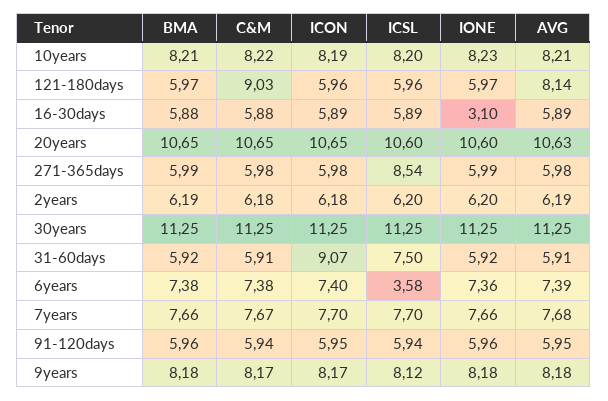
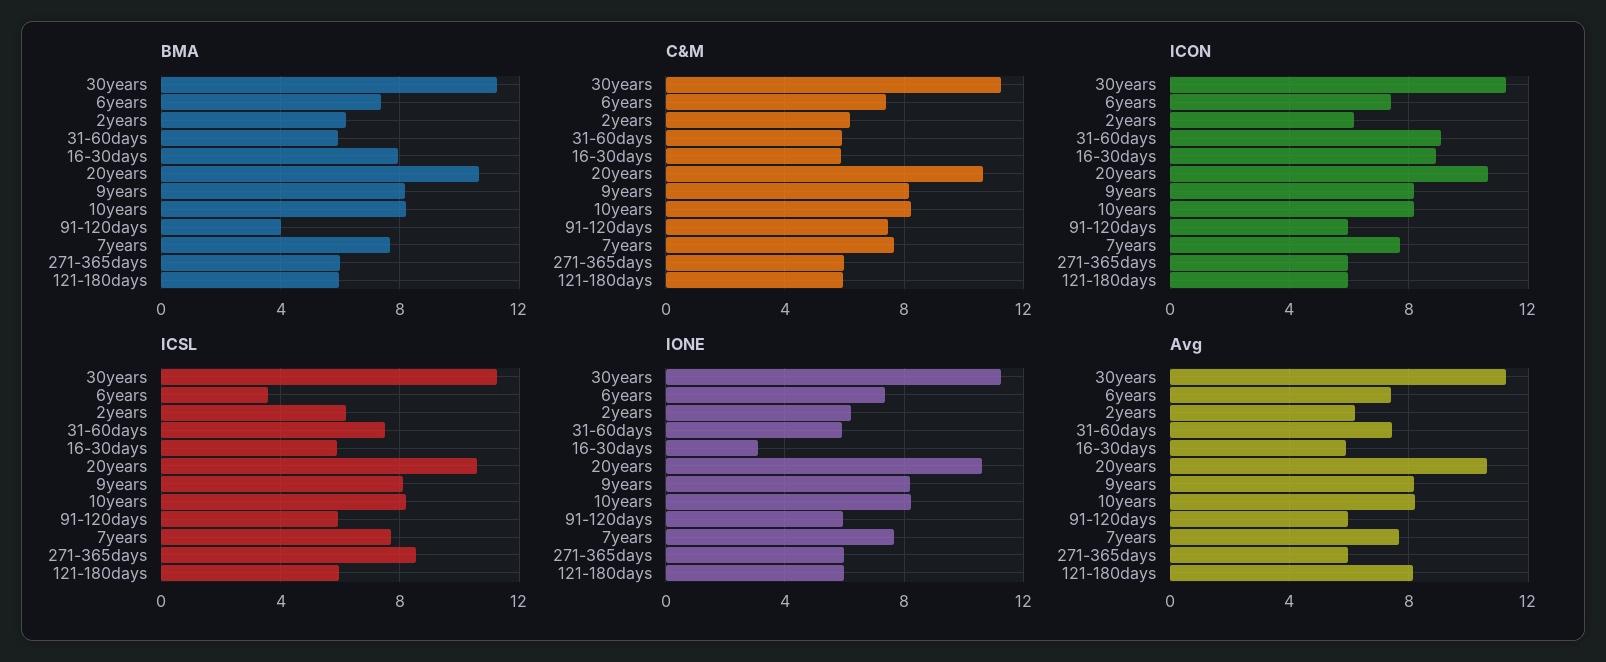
  {
    "BMA": {
      "10years": 8.21,
      "121-180days": 5.97,
-     "16-30days": 5.88,
+     "16-30days": 8,
      "20years": 10.65,
      "271-365days": 5.99,
      "2years": 6.19,
      "30years": 11.25,
      "31-60days": 5.92,
      "6years": 7.38,
      "7years": 7.66,
-     "91-120days": 5.96,
+     "91-120days": 4,
      "9years": 8.18
    },
    "C&M": {
      "10years": 8.22,
-     "121-180days": 9.03,
+     "121-180days": 6,
      "16-30days": 5.88,
      "20years": 10.65,
      "271-365days": 5.98,
      "2years": 6.18,
      "30years": 11.25,
      "31-60days": 5.91,
      "6years": 7.38,
      "7years": 7.67,
-     "91-120days": 5.94,
+     "91-120days": 7.5,
      "9years": 8.17
    },
    "ICON": {
      "10years": 8.19,
      "121-180days": 5.96,
-     "16-30days": 5.89,
+     "16-30days": 9,
      "20years": 10.65,
      "271-365days": 5.98,
      "2years": 6.18,
      "30years": 11.25,
      "31-60days": 9.07,
      "6years": 7.4,
      "7years": 7.7,
      "91-120days": 5.95,
      "9years": 8.17
    },
    "ICSL": {
      "10years": 8.2,
      "121-180days": 5.96,
      "16-30days": 5.89,
      "20years": 10.6,
      "271-365days": 8.54,
      "2years": 6.2,
      "30years": 11.25,
      "31-60days": 7.5,
      "6years": 3.58,
      "7years": 7.7,
      "91-120days": 5.94,
      "9years": 8.12
    },
    "IONE": {
      "10years": 8.23,
      "121-180days": 5.97,
      "16-30days": 3.1,
      "20years": 10.6,
      "271-365days": 5.99,
      "2years": 6.2,
      "30years": 11.25,
      "31-60days": 5.92,
      "6years": 7.36,
      "7years": 7.66,
      "91-120days": 5.96,
      "9years": 8.18
    },
    "AVG": {
      "10years": 8.21,
      "121-180days": 8.14,
      "16-30days": 5.89,
      "20years": 10.63,
      "271-365days": 5.98,
      "2years": 6.19,
      "30years": 11.25,
-     "31-60days": 5.91,
+     "31-60days": 7.5,
      "6years": 7.39,
      "7years": 7.68,
      "91-120days": 5.95,
      "9years": 8.18
    }
  }

